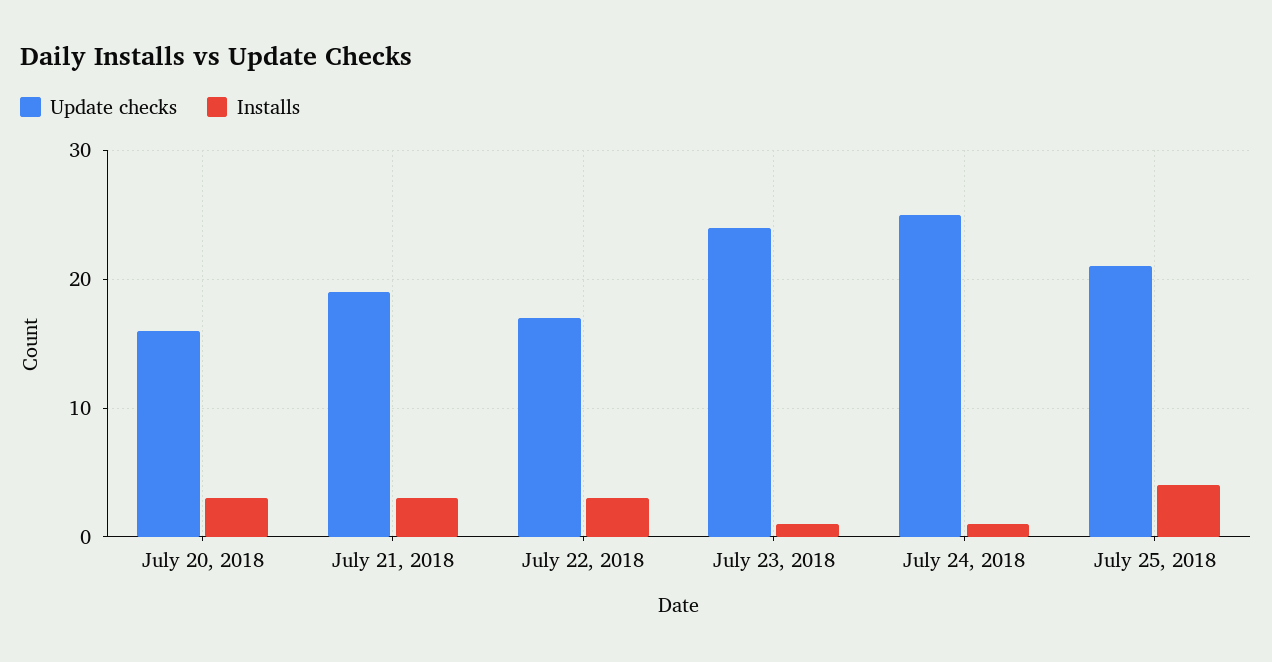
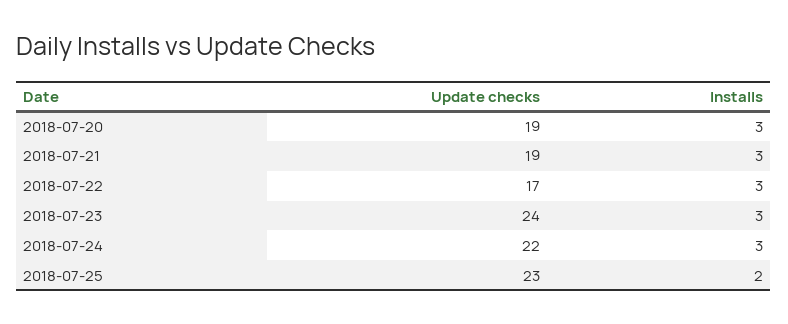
  {
    "Update checks": {
-     "July 20, 2018": 16,
+     "July 20, 2018": 19,
      "July 21, 2018": 19,
      "July 22, 2018": 17,
      "July 23, 2018": 24,
-     "July 24, 2018": 25,
+     "July 24, 2018": 22,
-     "July 25, 2018": 21
+     "July 25, 2018": 23
    },
    "Installs": {
      "July 20, 2018": 3,
      "July 21, 2018": 3,
      "July 22, 2018": 3,
-     "July 23, 2018": 1,
+     "July 23, 2018": 3,
-     "July 24, 2018": 1,
+     "July 24, 2018": 3,
-     "July 25, 2018": 4
+     "July 25, 2018": 2
    }
  }

